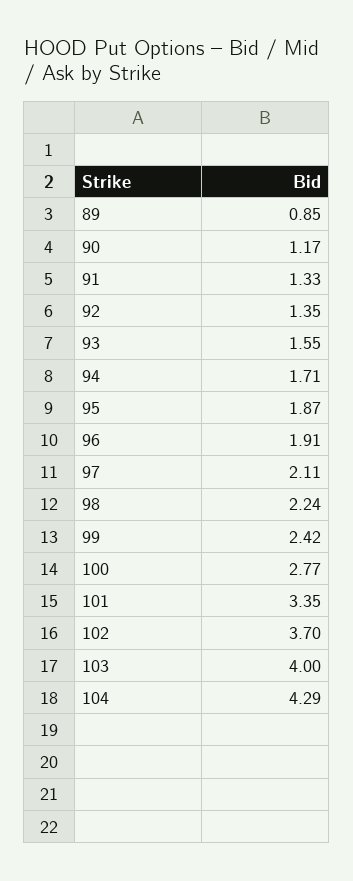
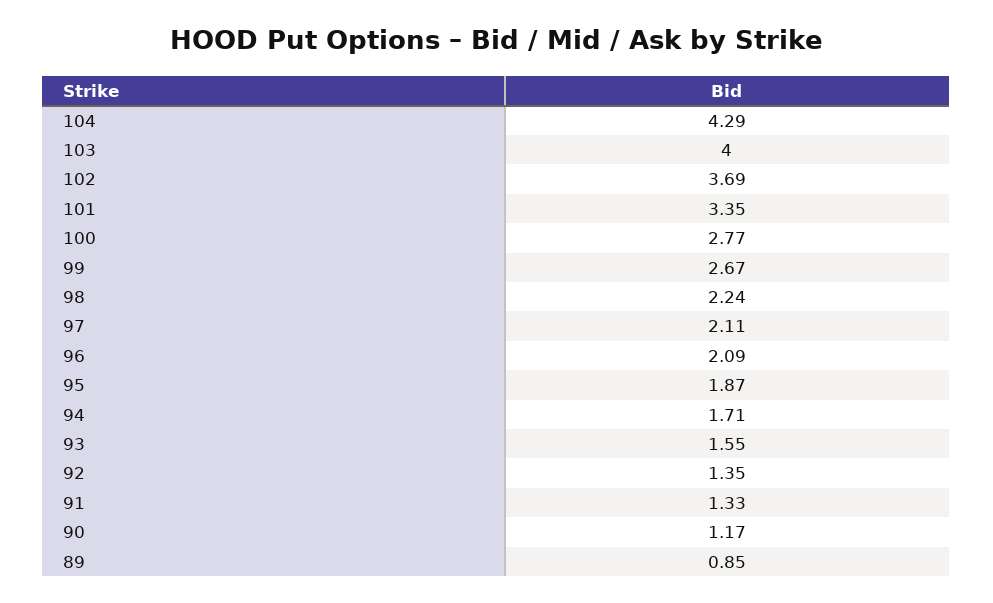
  {
    "89": 0.85,
    "90": 1.17,
    "91": 1.33,
    "92": 1.35,
    "93": 1.55,
    "94": 1.71,
    "95": 1.87,
-   "96": 1.91,
+   "96": 2.09,
    "97": 2.11,
    "98": 2.24,
-   "99": 2.42,
+   "99": 2.67,
    "100": 2.77,
    "101": 3.35,
-   "102": 3.7,
+   "102": 3.69,
    "103": 4,
    "104": 4.29
  }

